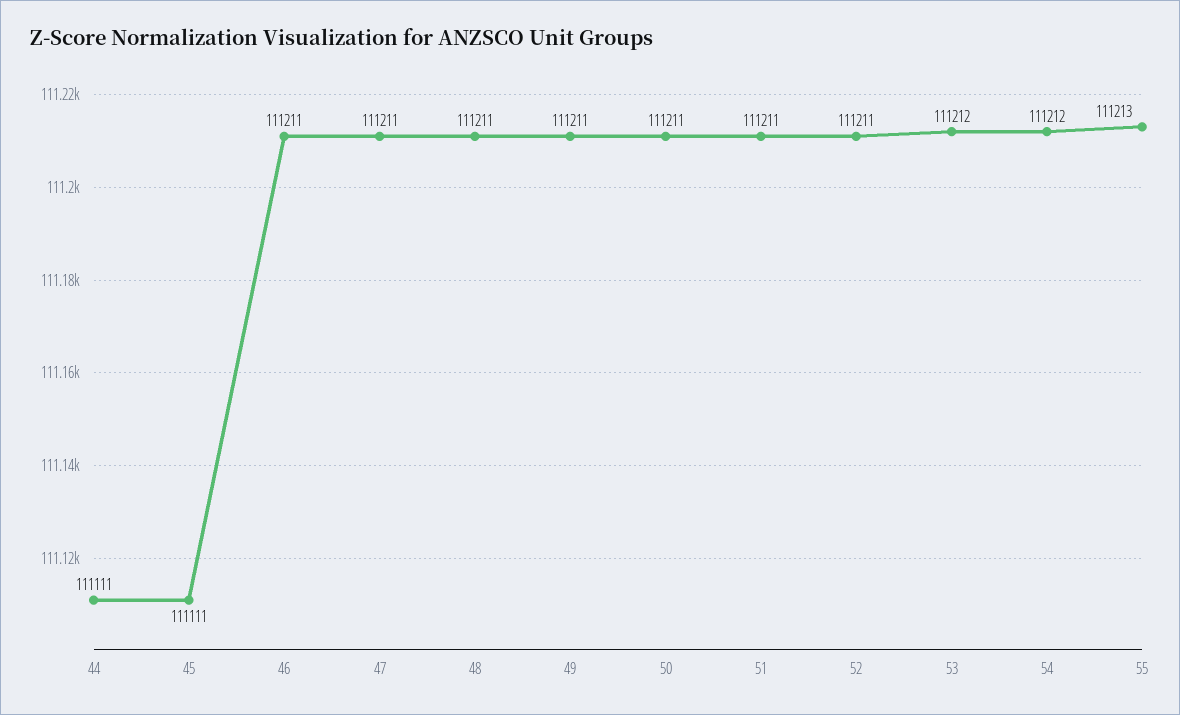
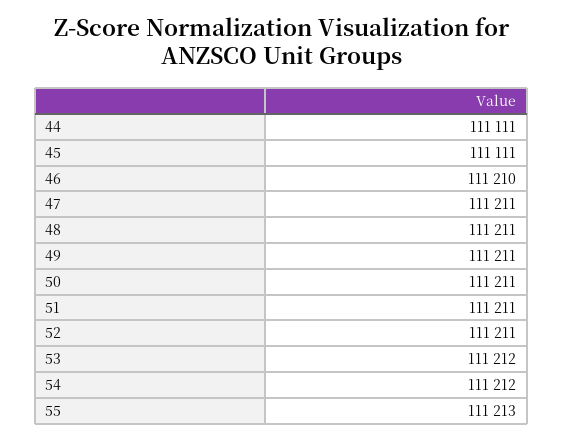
  {
    "44": 111111,
    "45": 111111,
-   "46": 111211,
+   "46": 111210,
    "47": 111211,
    "48": 111211,
    "49": 111211,
    "50": 111211,
    "51": 111211,
    "52": 111211,
    "53": 111212,
    "54": 111212,
    "55": 111213
  }

